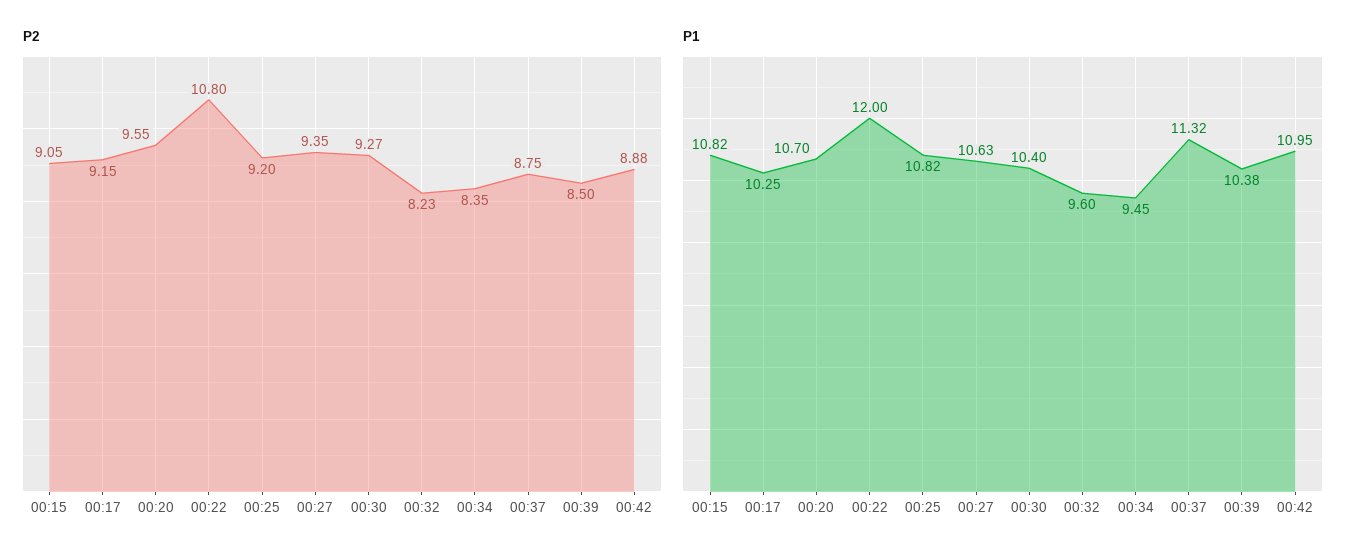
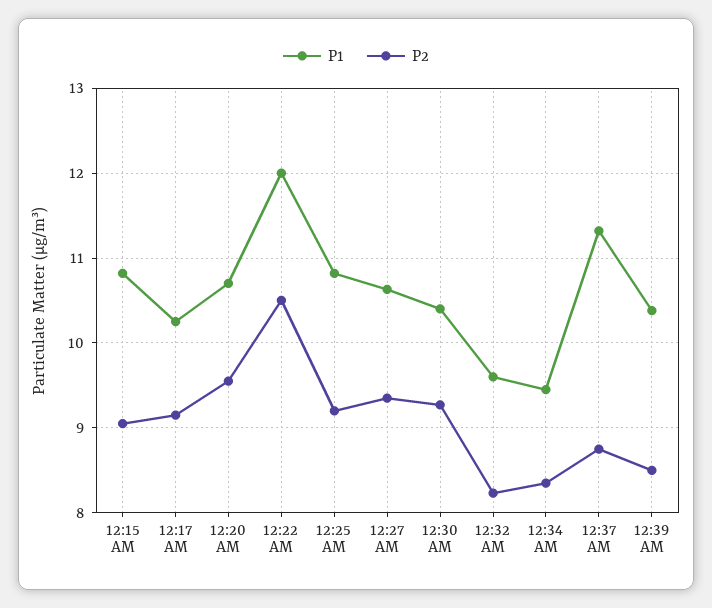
  {
    "P2": {
      "00:15": 9.05,
      "00:17": 9.15,
      "00:20": 9.55,
-     "00:22": 10.8,
+     "00:22": 10.5,
      "00:25": 9.2,
      "00:27": 9.35,
      "00:30": 9.27,
      "00:32": 8.23,
      "00:34": 8.35,
      "00:37": 8.75,
-     "00:39": 8.5,
+     "00:39": 8.5
-     "00:42": 8.88
    },
    "P1": {
      "00:15": 10.82,
      "00:17": 10.25,
      "00:20": 10.7,
      "00:22": 12,
      "00:25": 10.82,
      "00:27": 10.63,
      "00:30": 10.4,
      "00:32": 9.6,
      "00:34": 9.45,
      "00:37": 11.32,
-     "00:39": 10.38,
+     "00:39": 10.38
-     "00:42": 10.95
    }
  }

